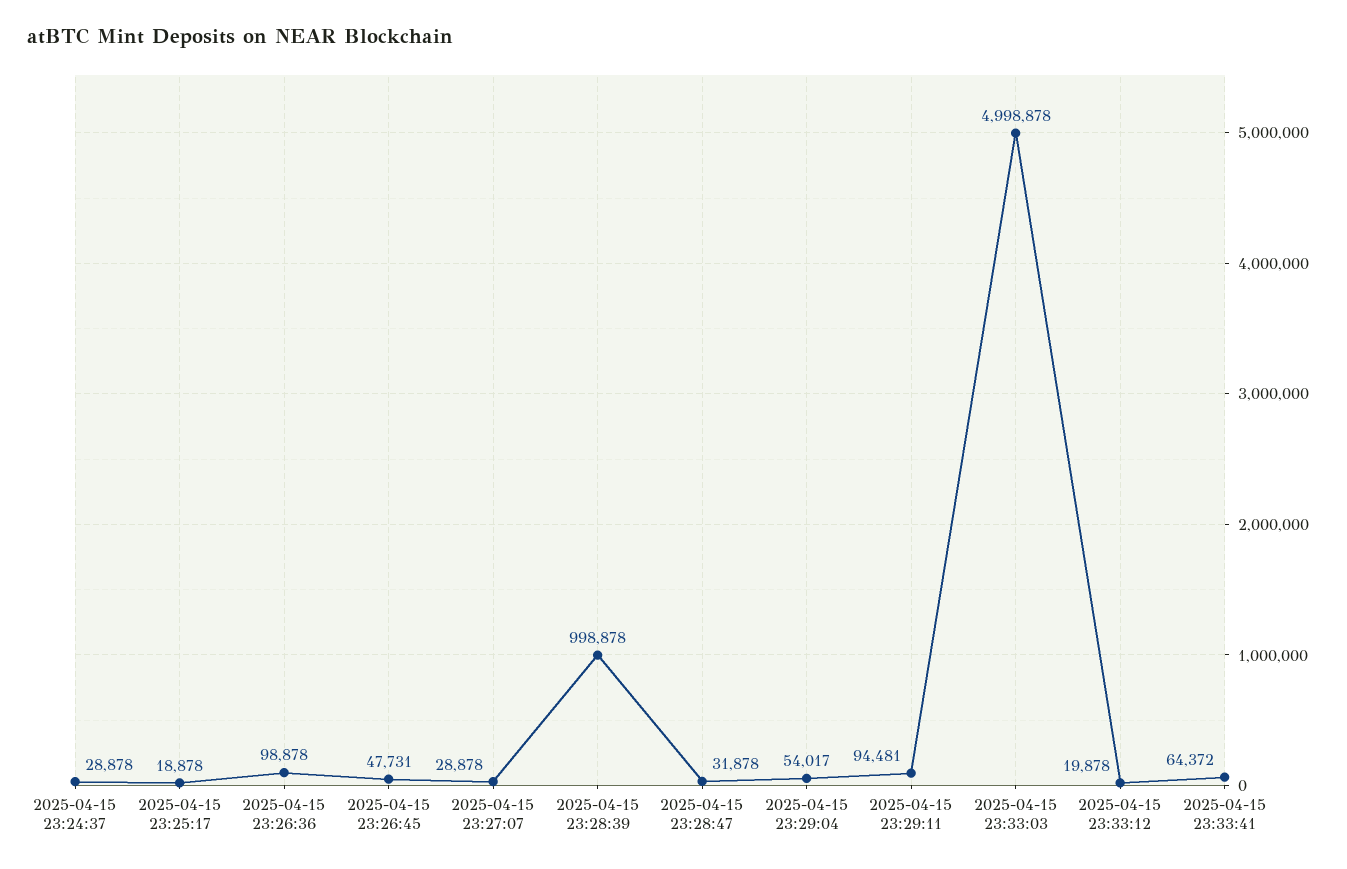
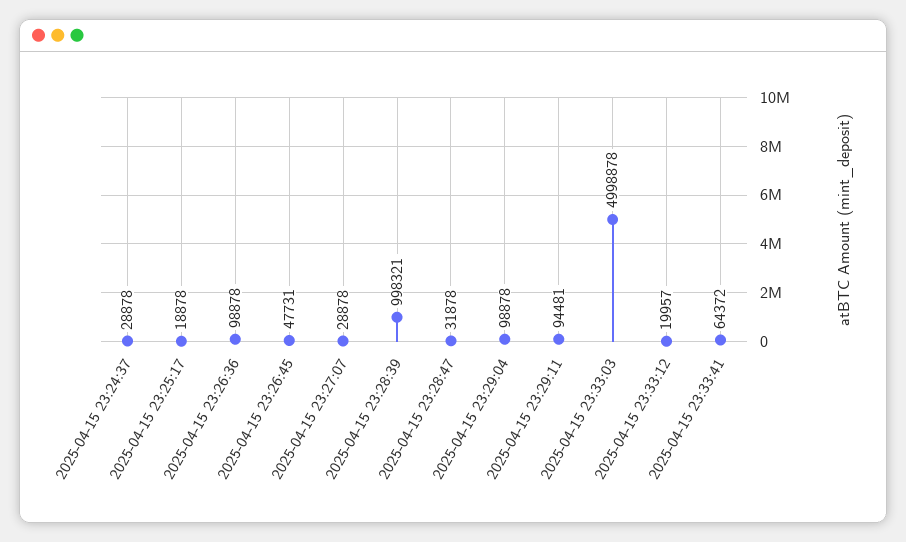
  {
    "2025-04-15 23:24:37": 28878,
    "2025-04-15 23:25:17": 18878,
    "2025-04-15 23:26:36": 98878,
    "2025-04-15 23:26:45": 47731,
    "2025-04-15 23:27:07": 28878,
-   "2025-04-15 23:28:39": 998878,
+   "2025-04-15 23:28:39": 998321,
    "2025-04-15 23:28:47": 31878,
-   "2025-04-15 23:29:04": 54017,
+   "2025-04-15 23:29:04": 98878,
    "2025-04-15 23:29:11": 94481,
    "2025-04-15 23:33:03": 4998878,
-   "2025-04-15 23:33:12": 19878,
+   "2025-04-15 23:33:12": 19957,
    "2025-04-15 23:33:41": 64372
  }

